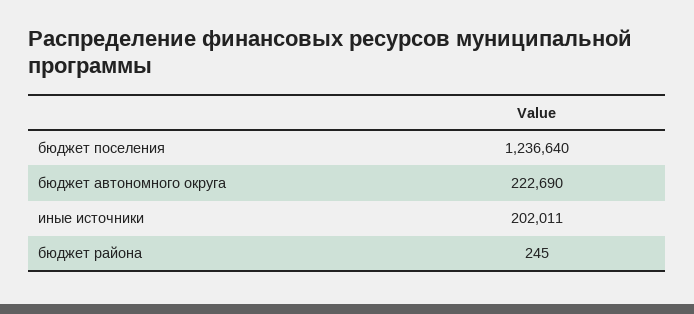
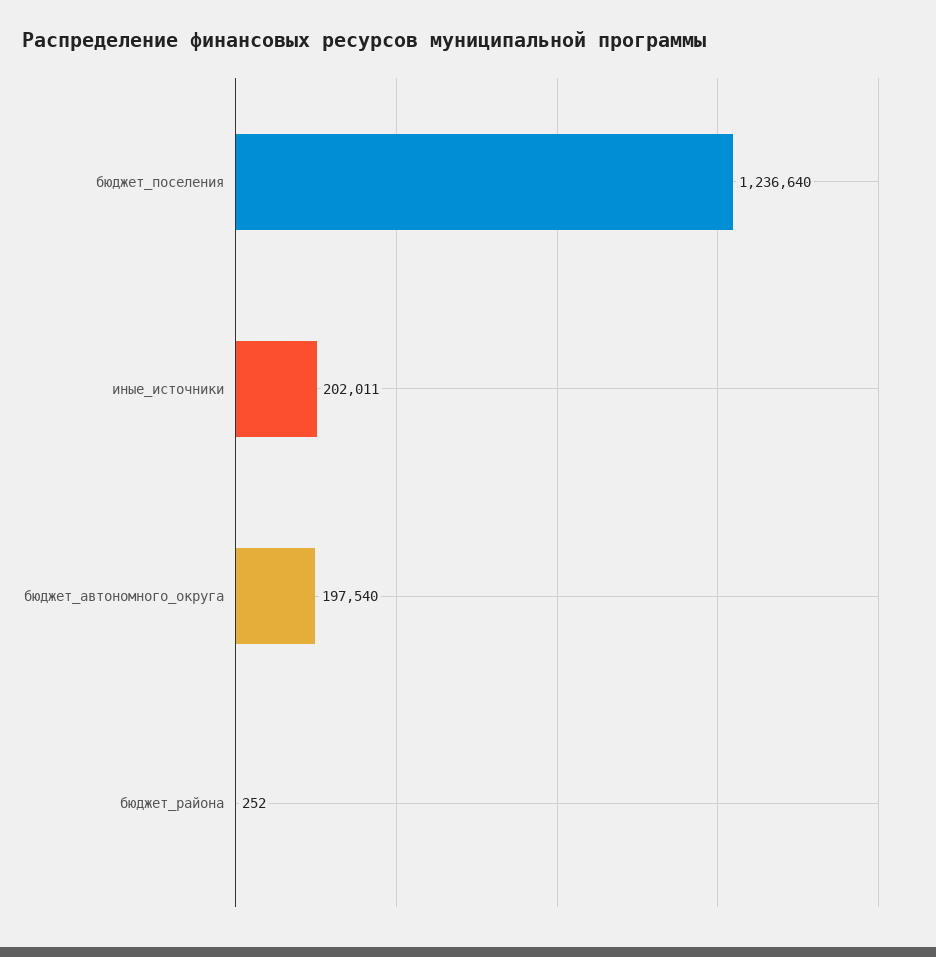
  {
    "бюджет поселения": 1236640,
-   "бюджет автономного округа": 222690,
+   "бюджет автономного округа": 197540,
    "иные источники": 202011,
-   "бюджет района": 245
+   "бюджет района": 252
  }

